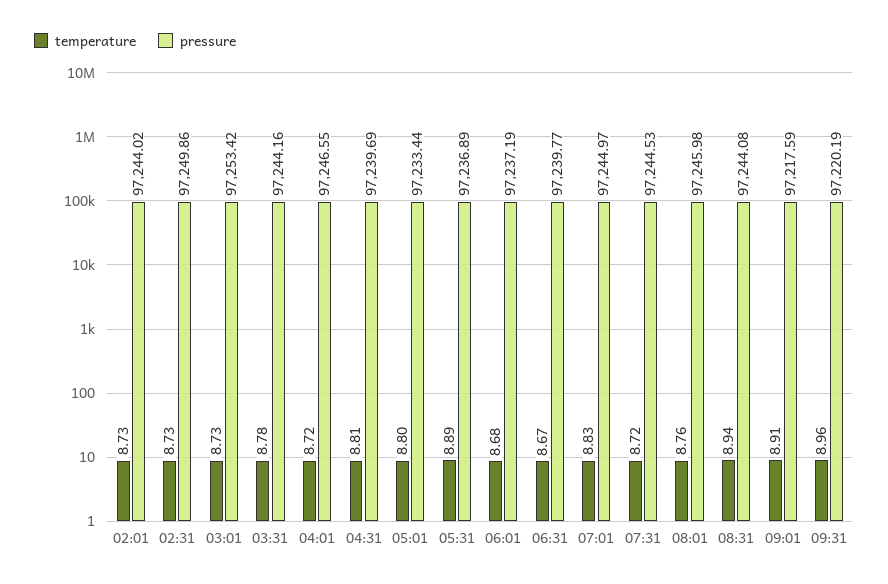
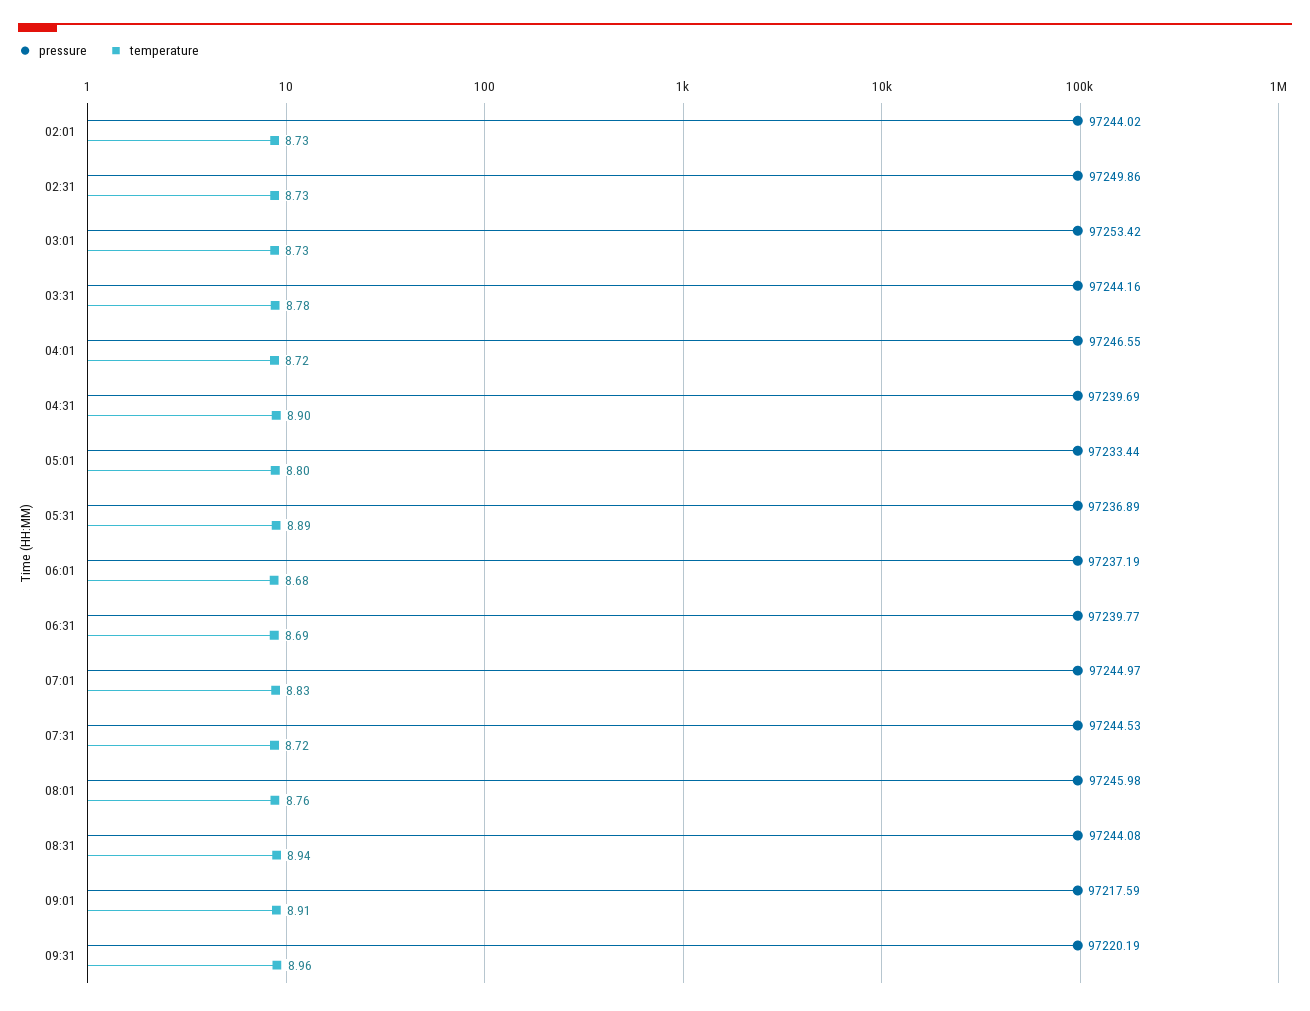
  {
    "temperature": {
      "02:01": 8.73,
      "02:31": 8.73,
      "03:01": 8.73,
      "03:31": 8.78,
      "04:01": 8.72,
-     "04:31": 8.81,
+     "04:31": 8.9,
      "05:01": 8.8,
      "05:31": 8.89,
      "06:01": 8.68,
-     "06:31": 8.67,
+     "06:31": 8.69,
      "07:01": 8.83,
      "07:31": 8.72,
      "08:01": 8.76,
      "08:31": 8.94,
      "09:01": 8.91,
      "09:31": 8.96
    },
    "pressure": {
      "02:01": 97244.02,
      "02:31": 97249.86,
      "03:01": 97253.42,
      "03:31": 97244.16,
      "04:01": 97246.55,
      "04:31": 97239.69,
      "05:01": 97233.44,
      "05:31": 97236.89,
      "06:01": 97237.19,
      "06:31": 97239.77,
      "07:01": 97244.97,
      "07:31": 97244.53,
      "08:01": 97245.98,
      "08:31": 97244.08,
      "09:01": 97217.59,
      "09:31": 97220.19
    }
  }

